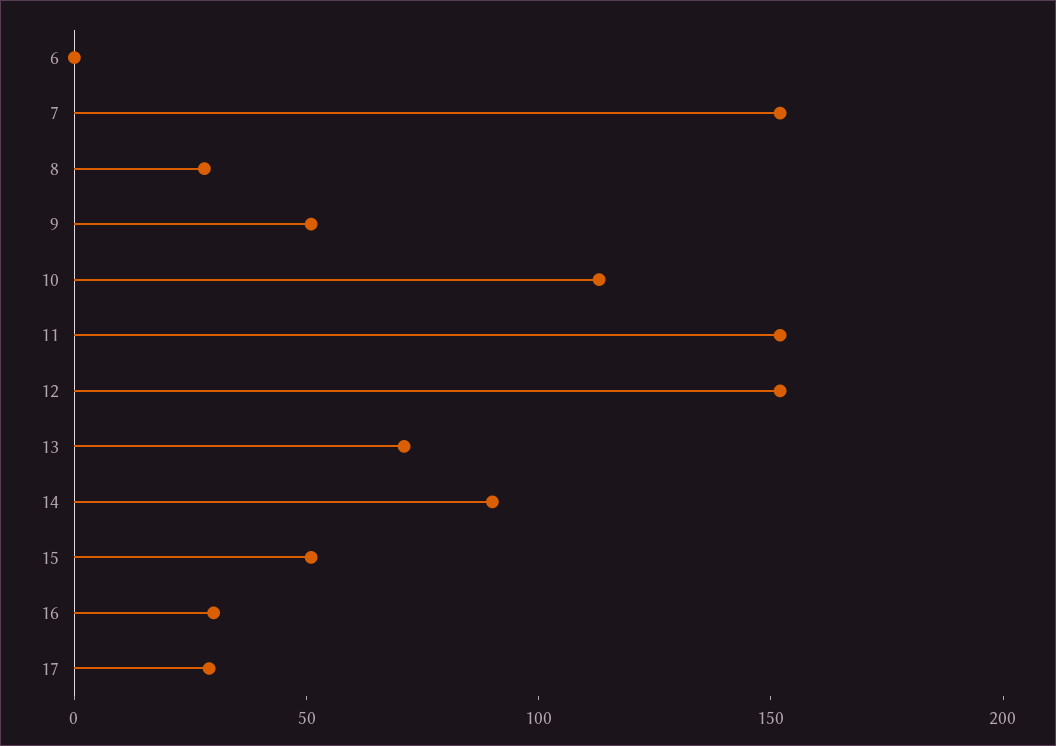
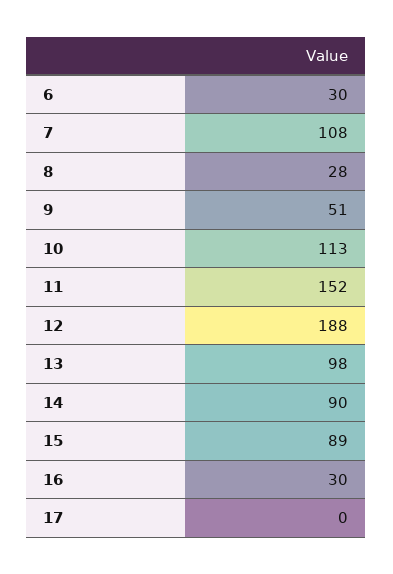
  {
-   "6": 0,
+   "6": 30,
-   "7": 150,
+   "7": 108,
    "8": 28,
    "9": 51,
    "10": 113,
    "11": 152,
-   "12": 150,
+   "12": 188,
-   "13": 70,
+   "13": 98,
    "14": 90,
-   "15": 50,
+   "15": 89,
    "16": 30,
-   "17": 30
+   "17": 0
  }

